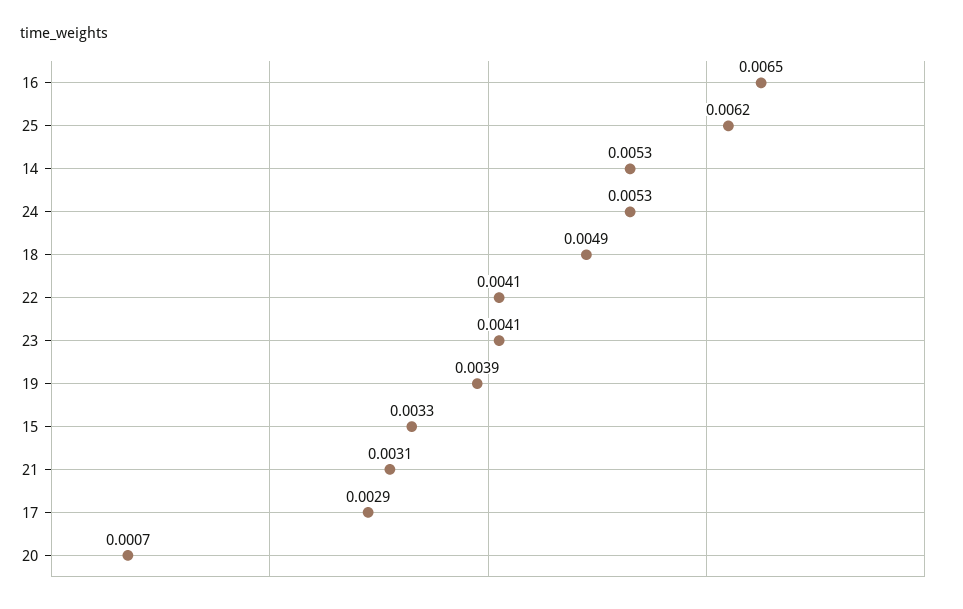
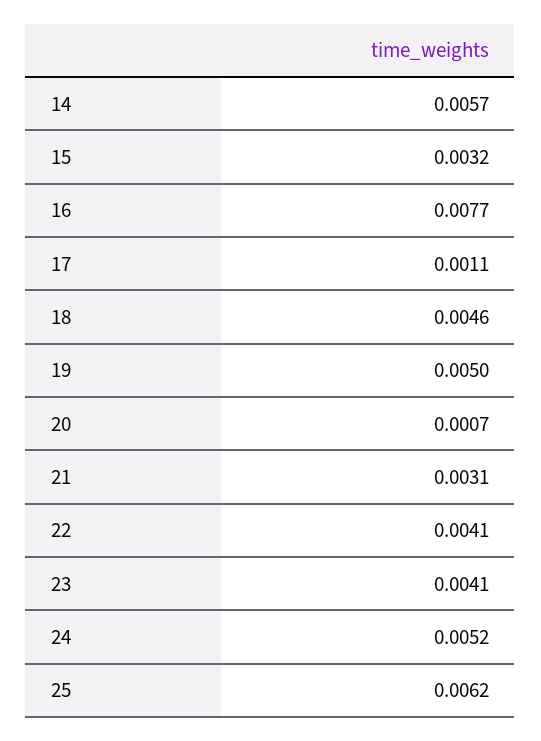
  {
-   "16": 0.0065,
+   "16": 0.0077,
    "25": 0.0062,
-   "14": 0.0053,
+   "14": 0.0057,
-   "24": 0.0053,
+   "24": 0.0052,
-   "18": 0.0049,
+   "18": 0.0046,
    "22": 0.0041,
    "23": 0.0041,
-   "19": 0.0039,
+   "19": 0.005,
-   "15": 0.0033,
+   "15": 0.0032,
    "21": 0.0031,
-   "17": 0.0029,
+   "17": 0.0011,
    "20": 0.0007
  }

